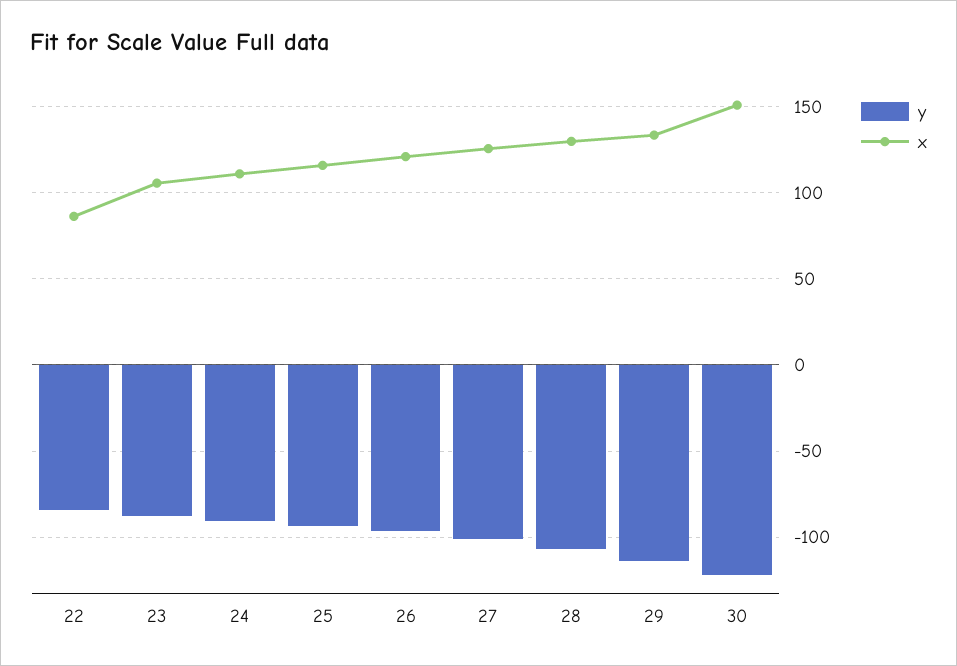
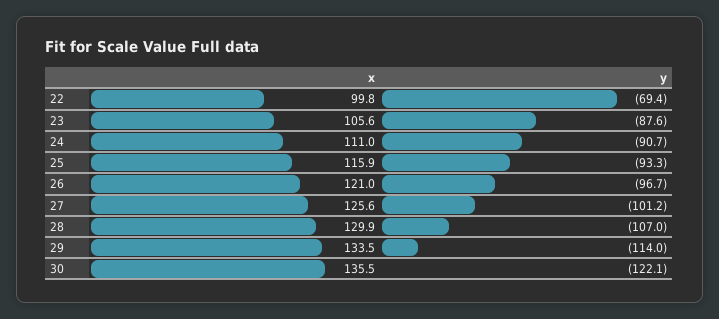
  {
    "y": {
-     "22": -85,
+     "22": -69.4,
      "23": -87.6,
      "24": -90.7,
      "25": -93.3,
      "26": -96.7,
      "27": -101.2,
      "28": -107,
      "29": -114,
      "30": -122.1
    },
    "x": {
-     "22": 85,
+     "22": 99.8,
      "23": 105.6,
      "24": 111,
      "25": 115.9,
      "26": 121,
      "27": 125.6,
      "28": 129.9,
      "29": 133.5,
-     "30": 150
+     "30": 135.5
    }
  }

